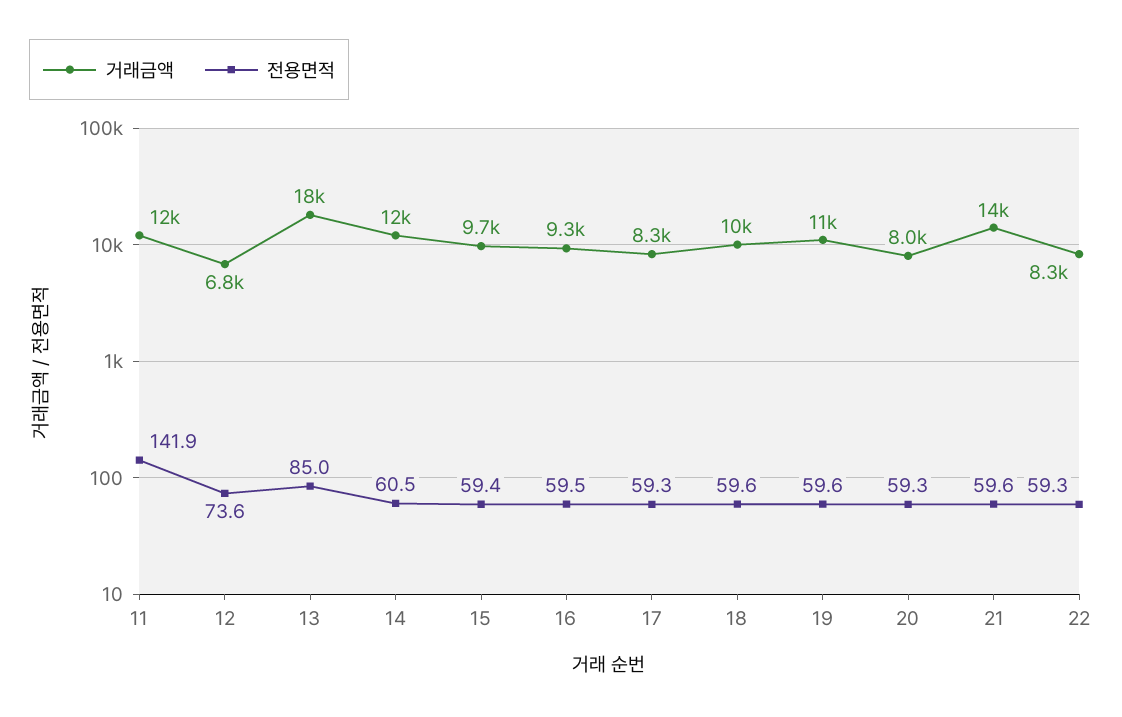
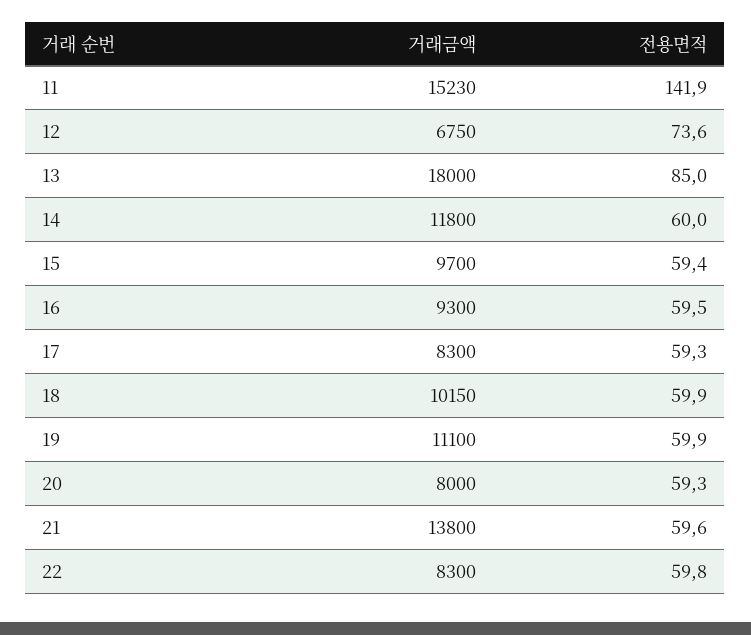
  {
    "거래금액": {
-     "11": 12000,
+     "11": 15230,
      "12": 6750,
      "13": 18000,
      "14": 11800,
      "15": 9700,
      "16": 9300,
      "17": 8300,
      "18": 10150,
      "19": 11100,
      "20": 8000,
      "21": 13800,
      "22": 8300
    },
    "전용면적": {
      "11": 141.9,
      "12": 73.6,
      "13": 85,
-     "14": 60.5,
+     "14": 60,
      "15": 59.4,
      "16": 59.5,
      "17": 59.3,
-     "18": 59.6,
+     "18": 59.9,
-     "19": 59.6,
+     "19": 59.9,
      "20": 59.3,
      "21": 59.6,
-     "22": 59.3
+     "22": 59.8
    }
  }

